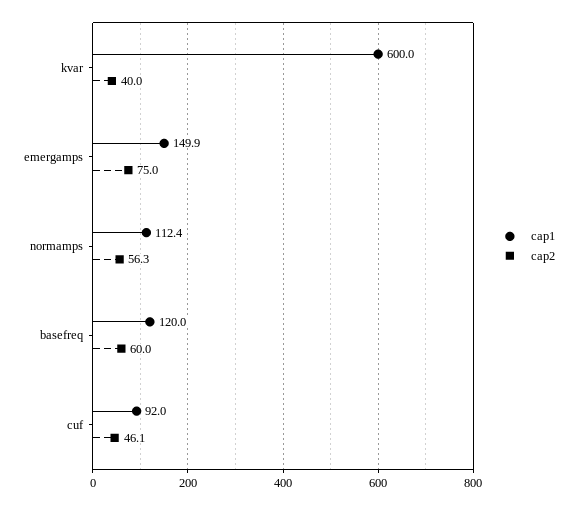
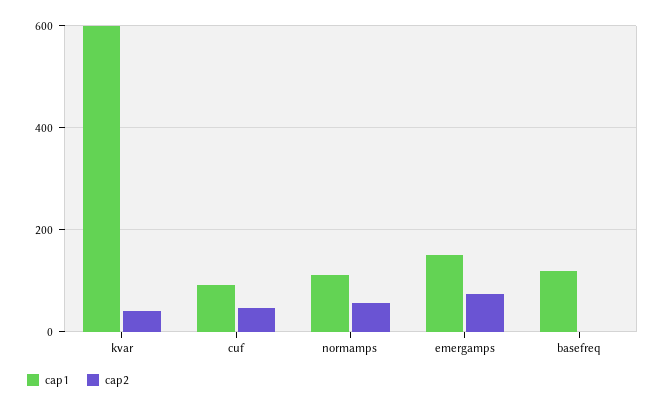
  {
    "cap1": {
      "kvar": 600,
      "emergamps": 149.9,
      "normamps": 112.4,
      "basefreq": 120,
      "cuf": 92
    },
    "cap2": {
      "kvar": 40,
      "emergamps": 75,
      "normamps": 56.3,
-     "basefreq": 60,
+     "basefreq": 0,
      "cuf": 46.1
    }
  }

